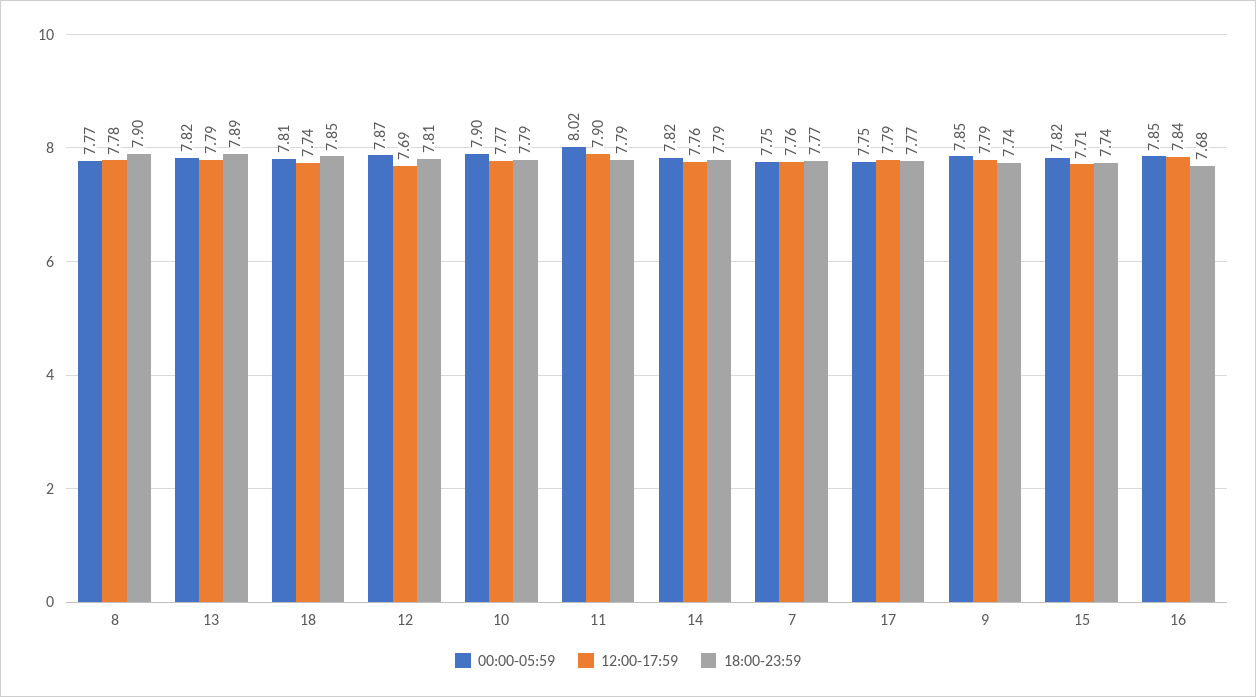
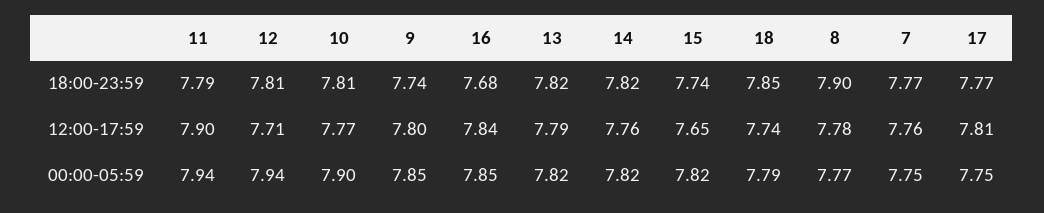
  {
    "00:00-05:59": {
      "8": 7.77,
      "13": 7.82,
-     "18": 7.81,
+     "18": 7.79,
-     "12": 7.87,
+     "12": 7.94,
      "10": 7.9,
-     "11": 8.02,
+     "11": 7.94,
      "14": 7.82,
      "7": 7.75,
      "17": 7.75,
      "9": 7.85,
      "15": 7.82,
      "16": 7.85
    },
    "12:00-17:59": {
      "8": 7.78,
      "13": 7.79,
      "18": 7.74,
-     "12": 7.69,
+     "12": 7.71,
      "10": 7.77,
      "11": 7.9,
      "14": 7.76,
      "7": 7.76,
-     "17": 7.79,
+     "17": 7.81,
-     "9": 7.79,
+     "9": 7.8,
-     "15": 7.71,
+     "15": 7.65,
      "16": 7.84
    },
    "18:00-23:59": {
      "8": 7.9,
-     "13": 7.89,
+     "13": 7.82,
      "18": 7.85,
      "12": 7.81,
-     "10": 7.79,
+     "10": 7.81,
      "11": 7.79,
-     "14": 7.79,
+     "14": 7.82,
      "7": 7.77,
      "17": 7.77,
      "9": 7.74,
      "15": 7.74,
      "16": 7.68
    }
  }

